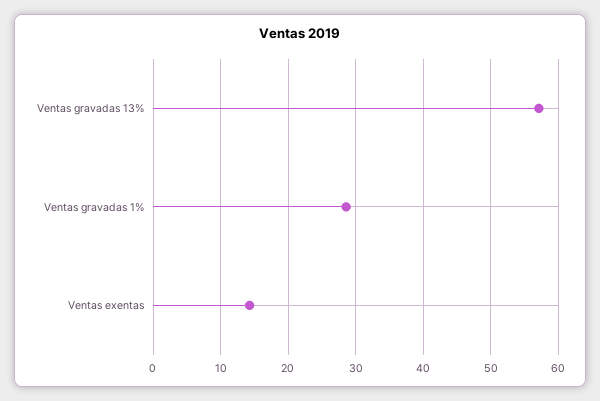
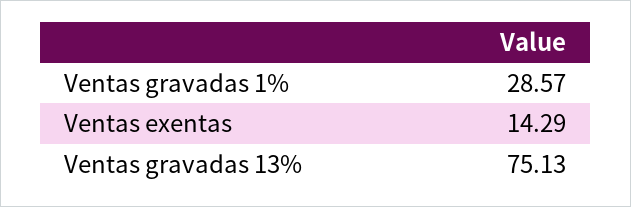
  {
-   "Ventas gravadas 13%": 57,
+   "Ventas gravadas 13%": 75.13,
    "Ventas gravadas 1%": 28.57,
    "Ventas exentas": 14.29
  }

